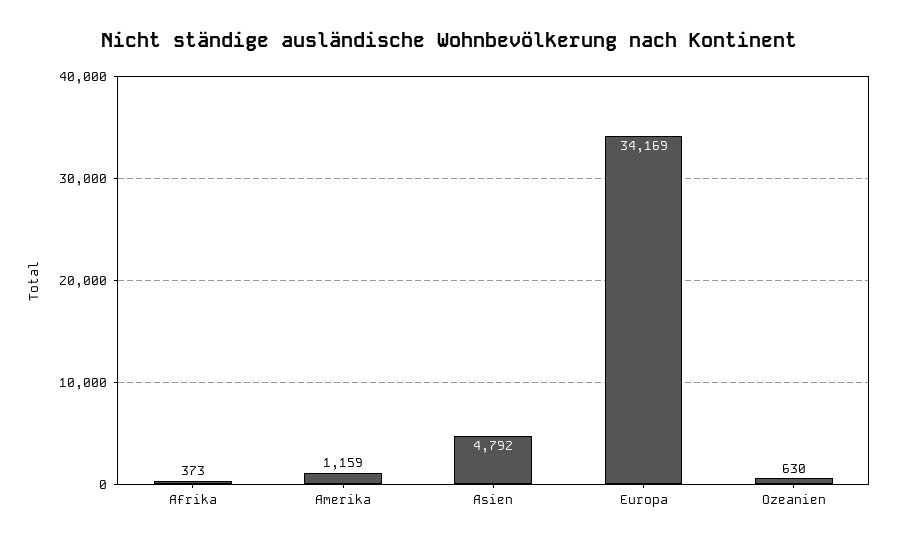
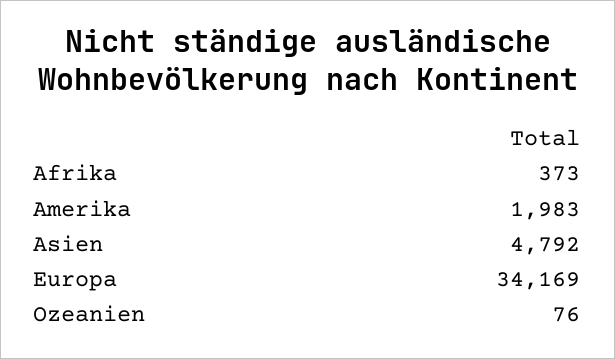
  {
    "Afrika": 373,
-   "Amerika": 1159,
+   "Amerika": 1983,
    "Asien": 4792,
    "Europa": 34169,
-   "Ozeanien": 630
+   "Ozeanien": 76
  }

